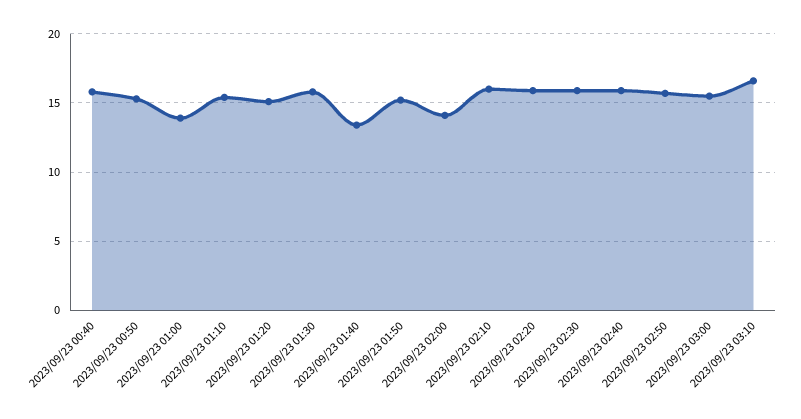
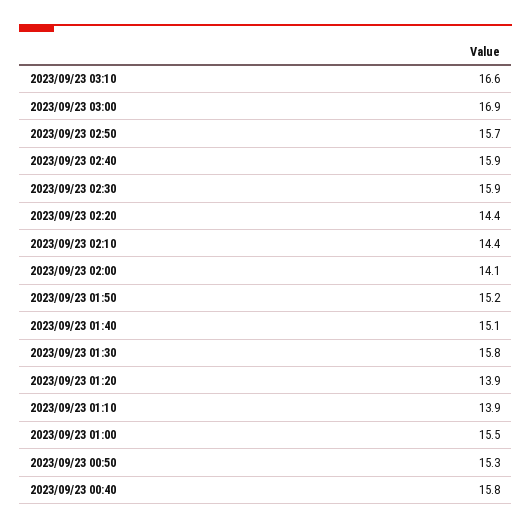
  {
    "2023/09/23 00:40": 15.8,
    "2023/09/23 00:50": 15.3,
-   "2023/09/23 01:00": 14,
+   "2023/09/23 01:00": 15.5,
-   "2023/09/23 01:10": 15.5,
+   "2023/09/23 01:10": 13.9,
-   "2023/09/23 01:20": 15,
+   "2023/09/23 01:20": 13.9,
    "2023/09/23 01:30": 15.8,
-   "2023/09/23 01:40": 13.5,
+   "2023/09/23 01:40": 15.1,
    "2023/09/23 01:50": 15.2,
    "2023/09/23 02:00": 14.1,
-   "2023/09/23 02:10": 16,
+   "2023/09/23 02:10": 14.4,
-   "2023/09/23 02:20": 16,
+   "2023/09/23 02:20": 14.4,
    "2023/09/23 02:30": 15.9,
    "2023/09/23 02:40": 15.9,
    "2023/09/23 02:50": 15.7,
-   "2023/09/23 03:00": 15.5,
+   "2023/09/23 03:00": 16.9,
    "2023/09/23 03:10": 16.6
  }

